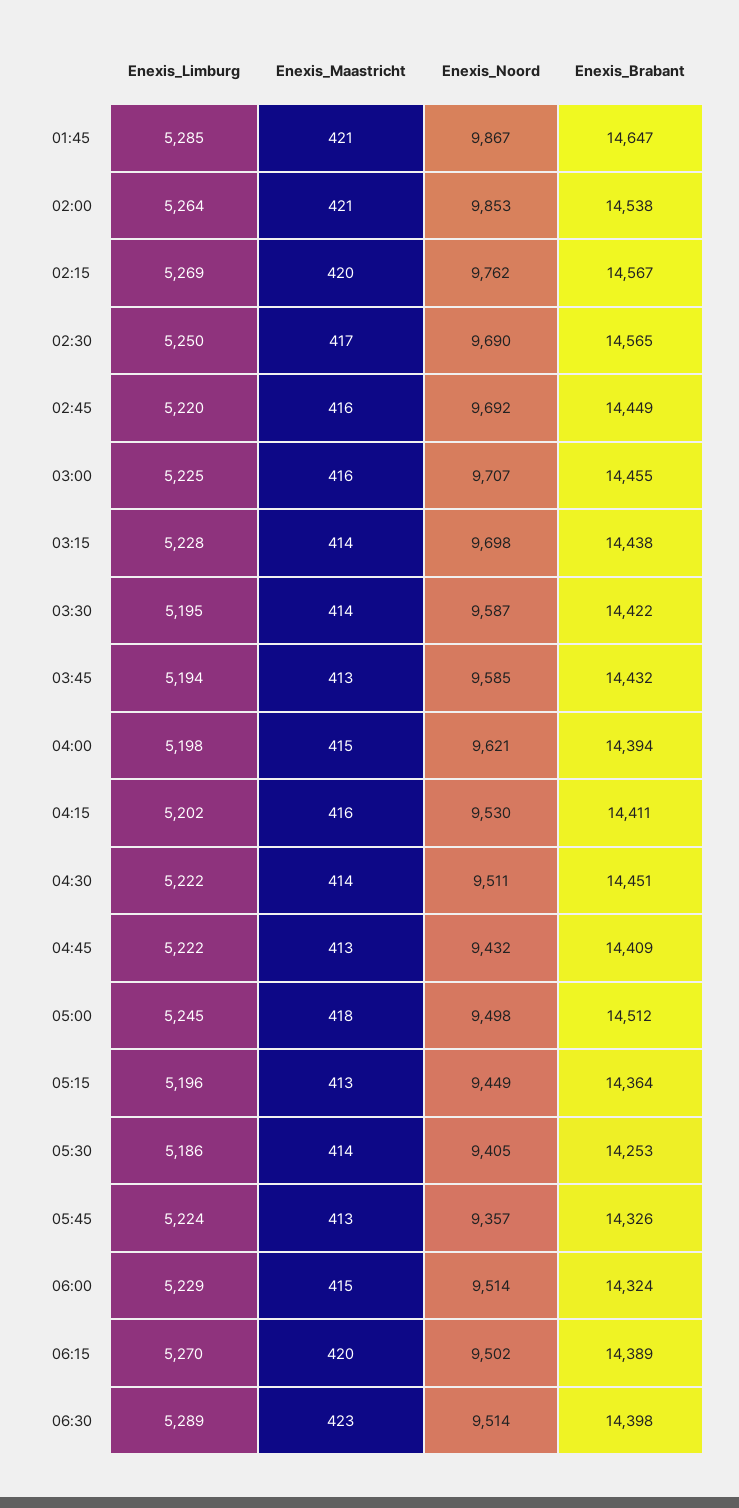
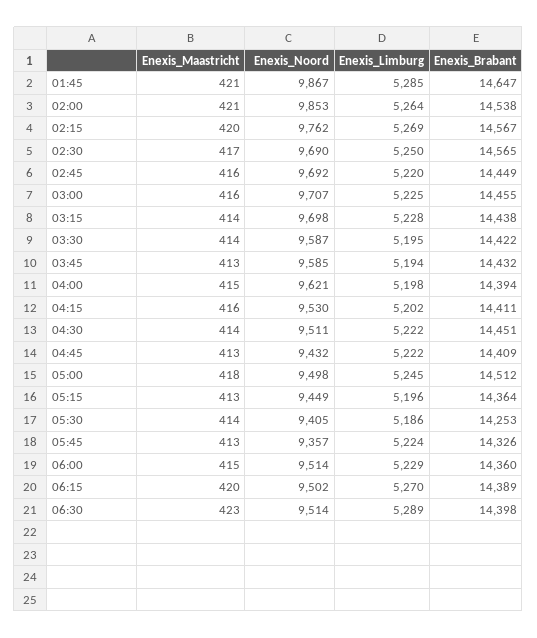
  {
    "Enexis_Limburg": {
      "01:45": 5285,
      "02:00": 5264,
      "02:15": 5269,
      "02:30": 5250,
      "02:45": 5220,
      "03:00": 5225,
      "03:15": 5228,
      "03:30": 5195,
      "03:45": 5194,
      "04:00": 5198,
      "04:15": 5202,
      "04:30": 5222,
      "04:45": 5222,
      "05:00": 5245,
      "05:15": 5196,
      "05:30": 5186,
      "05:45": 5224,
      "06:00": 5229,
      "06:15": 5270,
      "06:30": 5289
    },
    "Enexis_Maastricht": {
      "01:45": 421,
      "02:00": 421,
      "02:15": 420,
      "02:30": 417,
      "02:45": 416,
      "03:00": 416,
      "03:15": 414,
      "03:30": 414,
      "03:45": 413,
      "04:00": 415,
      "04:15": 416,
      "04:30": 414,
      "04:45": 413,
      "05:00": 418,
      "05:15": 413,
      "05:30": 414,
      "05:45": 413,
      "06:00": 415,
      "06:15": 420,
      "06:30": 423
    },
    "Enexis_Noord": {
      "01:45": 9867,
      "02:00": 9853,
      "02:15": 9762,
      "02:30": 9690,
      "02:45": 9692,
      "03:00": 9707,
      "03:15": 9698,
      "03:30": 9587,
      "03:45": 9585,
      "04:00": 9621,
      "04:15": 9530,
      "04:30": 9511,
      "04:45": 9432,
      "05:00": 9498,
      "05:15": 9449,
      "05:30": 9405,
      "05:45": 9357,
      "06:00": 9514,
      "06:15": 9502,
      "06:30": 9514
    },
    "Enexis_Brabant": {
      "01:45": 14647,
      "02:00": 14538,
      "02:15": 14567,
      "02:30": 14565,
      "02:45": 14449,
      "03:00": 14455,
      "03:15": 14438,
      "03:30": 14422,
      "03:45": 14432,
      "04:00": 14394,
      "04:15": 14411,
      "04:30": 14451,
      "04:45": 14409,
      "05:00": 14512,
      "05:15": 14364,
      "05:30": 14253,
      "05:45": 14326,
-     "06:00": 14324,
+     "06:00": 14360,
      "06:15": 14389,
      "06:30": 14398
    }
  }

